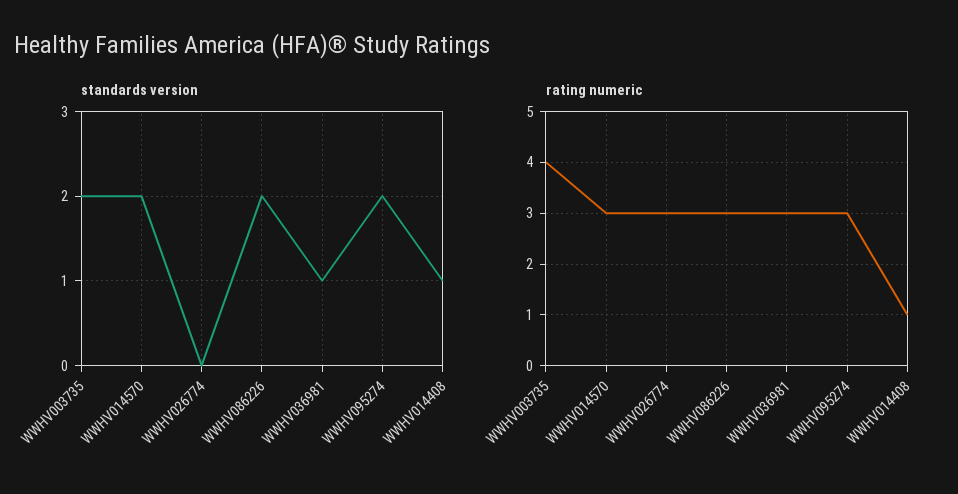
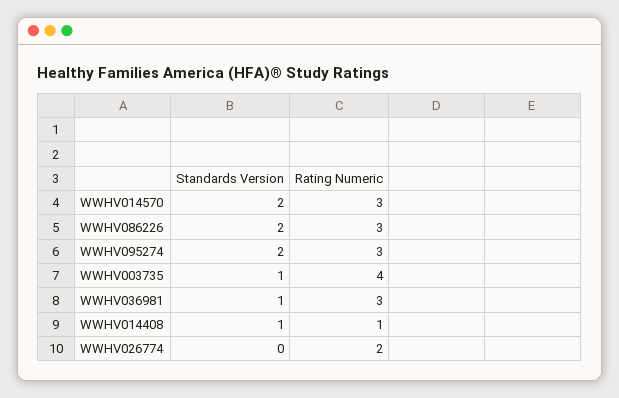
  {
    "standards version": {
-     "WWHV003735": 2,
+     "WWHV003735": 1,
      "WWHV014570": 2,
      "WWHV026774": 0,
      "WWHV086226": 2,
      "WWHV036981": 1,
      "WWHV095274": 2,
      "WWHV014408": 1
    },
    "rating numeric": {
      "WWHV003735": 4,
      "WWHV014570": 3,
-     "WWHV026774": 3,
+     "WWHV026774": 2,
      "WWHV086226": 3,
      "WWHV036981": 3,
      "WWHV095274": 3,
      "WWHV014408": 1
    }
  }

